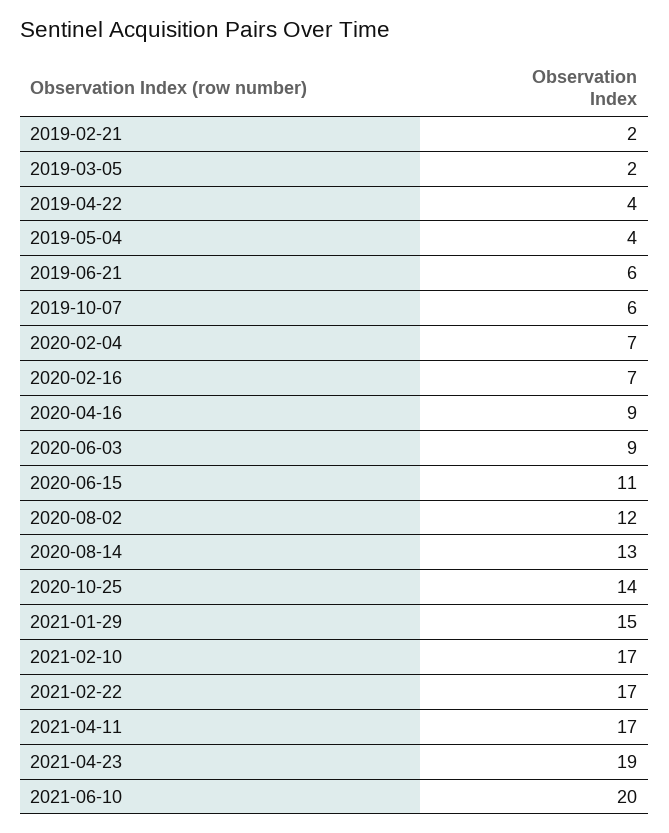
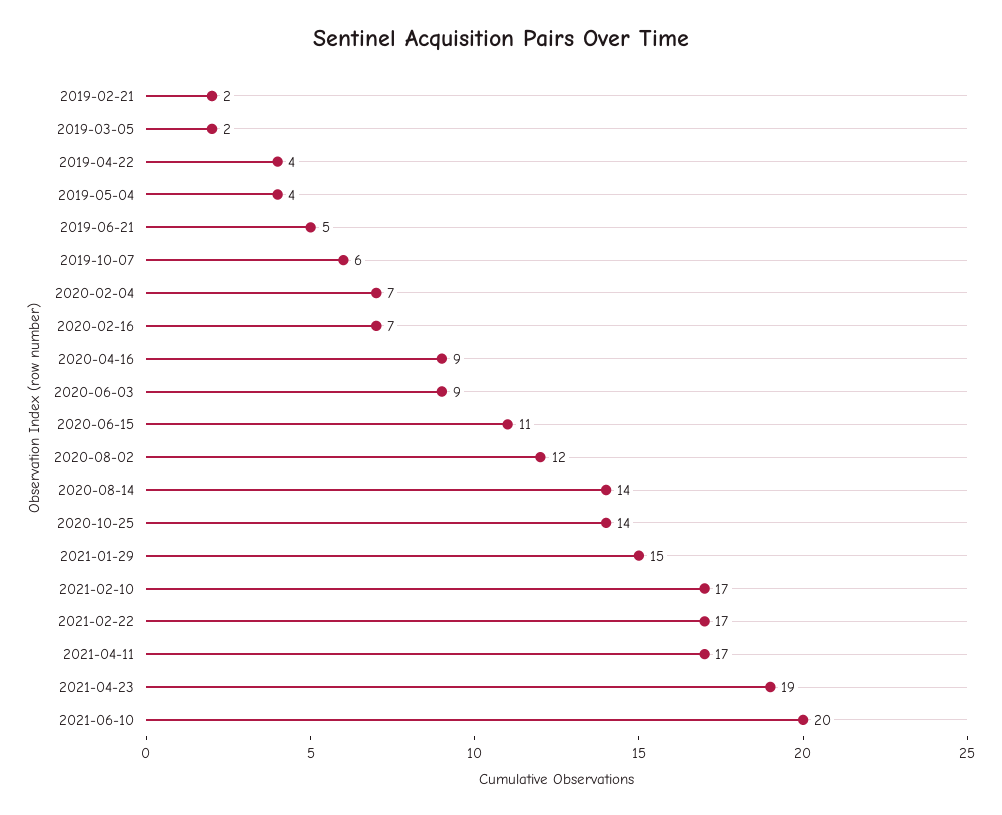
  {
    "2019-02-21": 2,
    "2019-03-05": 2,
    "2019-04-22": 4,
    "2019-05-04": 4,
-   "2019-06-21": 6,
+   "2019-06-21": 5,
    "2019-10-07": 6,
    "2020-02-04": 7,
    "2020-02-16": 7,
    "2020-04-16": 9,
    "2020-06-03": 9,
    "2020-06-15": 11,
    "2020-08-02": 12,
-   "2020-08-14": 13,
+   "2020-08-14": 14,
    "2020-10-25": 14,
    "2021-01-29": 15,
    "2021-02-10": 17,
    "2021-02-22": 17,
    "2021-04-11": 17,
    "2021-04-23": 19,
    "2021-06-10": 20
  }

